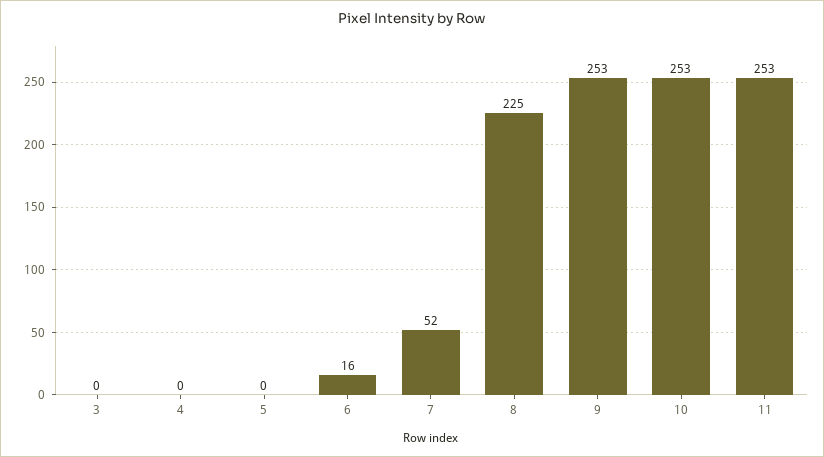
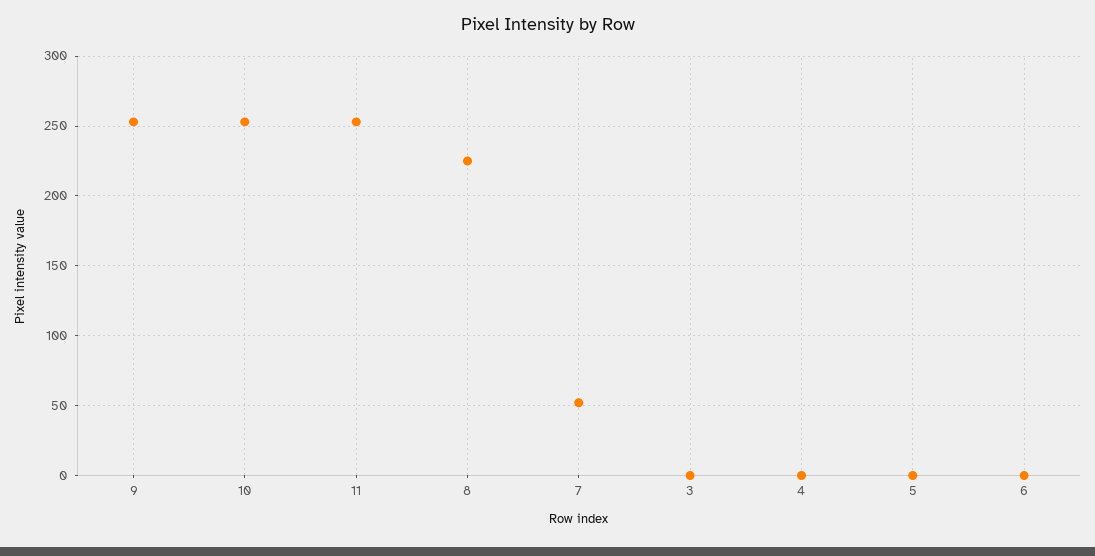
  {
    "3": 0,
    "4": 0,
    "5": 0,
-   "6": 16,
+   "6": 0,
    "7": 52,
    "8": 225,
    "9": 253,
    "10": 253,
    "11": 253
  }

